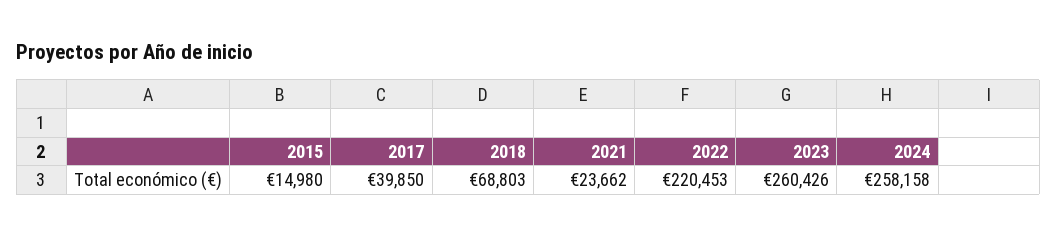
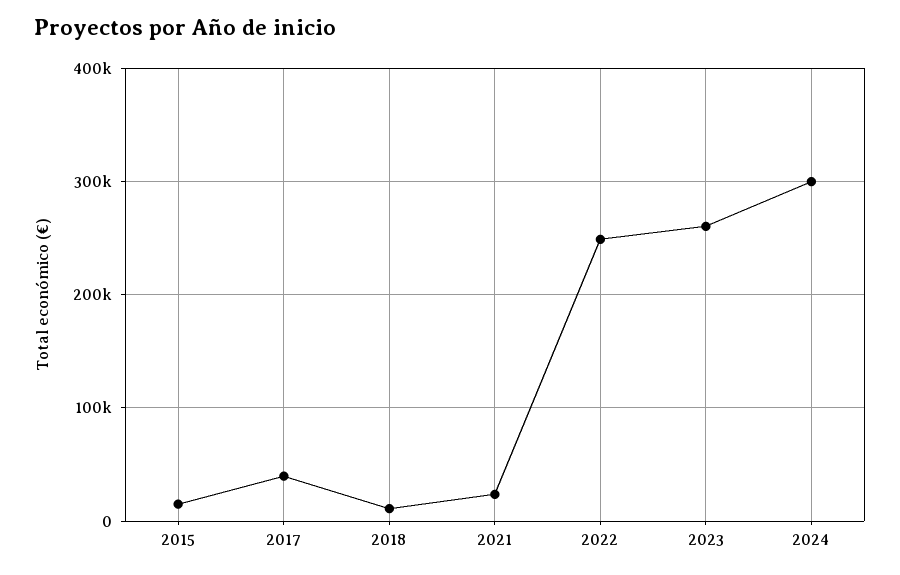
  {
    "2015": 14980,
    "2017": 39850,
-   "2018": 68803,
+   "2018": 10000,
    "2021": 23662,
-   "2022": 220453,
+   "2022": 250000,
    "2023": 260426,
-   "2024": 258158
+   "2024": 300000
  }

